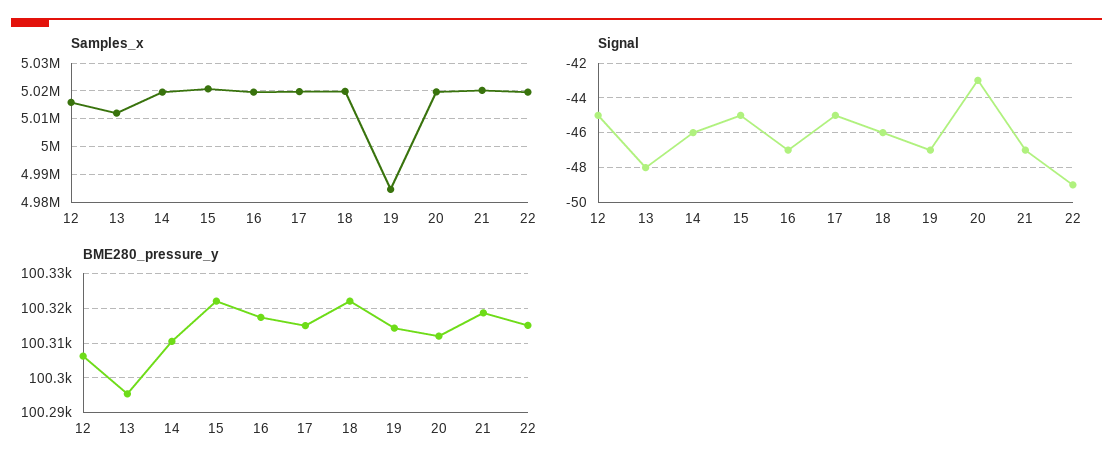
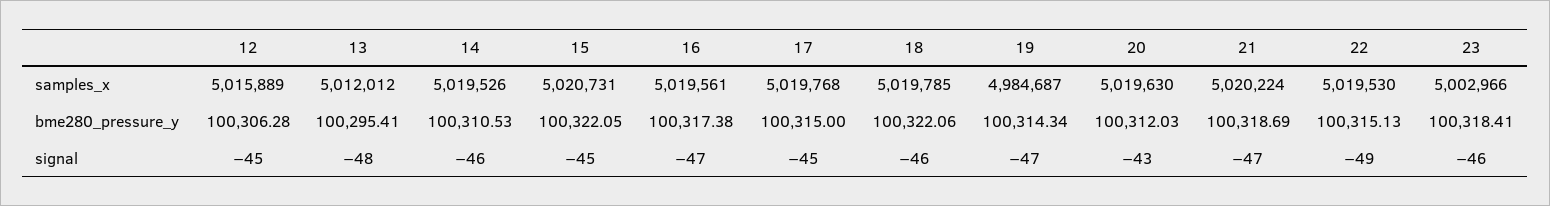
  {
    "Samples_x": {
      "12": 5015889,
      "13": 5012012,
      "14": 5019526,
      "15": 5020731,
      "16": 5019561,
      "17": 5019768,
      "18": 5019785,
      "19": 4984687,
      "20": 5019630,
      "21": 5020224,
-     "22": 5019530
+     "22": 5019530,
+     "23": 5002966
    },
    "Signal": {
      "12": -45,
      "13": -48,
      "14": -46,
      "15": -45,
      "16": -47,
      "17": -45,
      "18": -46,
      "19": -47,
      "20": -43,
      "21": -47,
-     "22": -49
+     "22": -49,
+     "23": -46
    },
    "BME280_pressure_y": {
      "12": 100306.28,
      "13": 100295.41,
      "14": 100310.53,
      "15": 100322.05,
      "16": 100317.38,
      "17": 100315,
      "18": 100322.06,
      "19": 100314.34,
      "20": 100312.03,
      "21": 100318.69,
-     "22": 100315.13
+     "22": 100315.13,
+     "23": 100318.41
    }
  }

